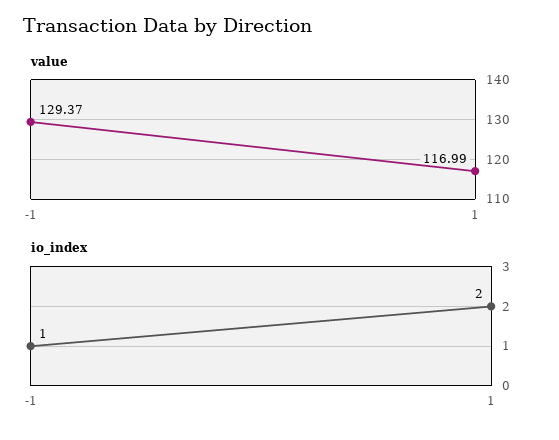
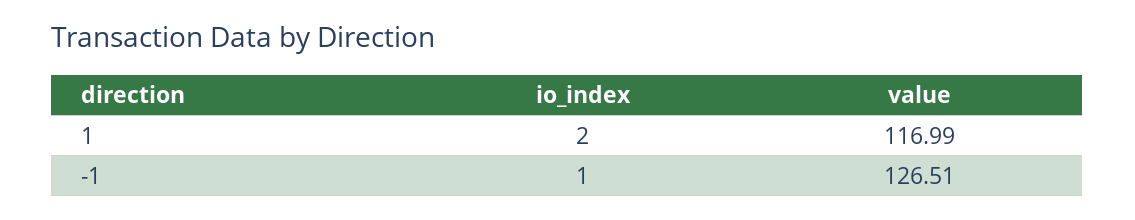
  {
    "value": {
-     "-1": 129.37,
+     "-1": 126.51,
      "1": 116.99
    },
    "io_index": {
      "-1": 1,
      "1": 2
    }
  }

